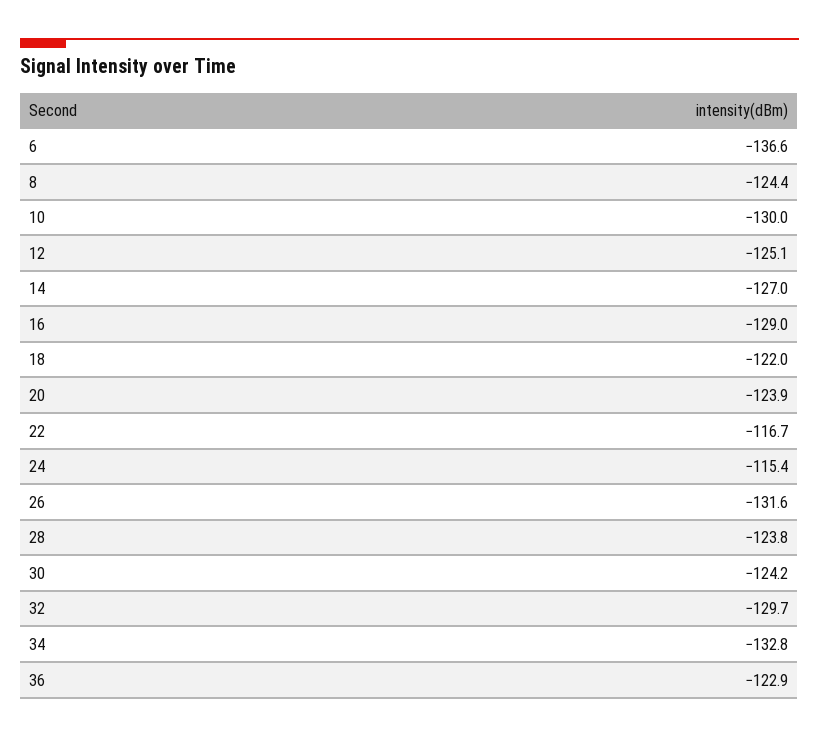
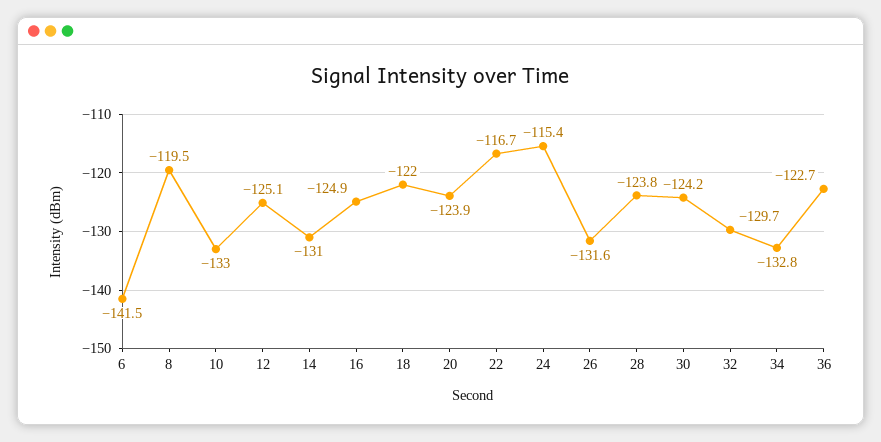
  {
-   "6": -136.6,
+   "6": -141.5,
-   "8": -124.4,
+   "8": -119.5,
-   "10": -130,
+   "10": -133,
    "12": -125.1,
-   "14": -127,
+   "14": -131,
-   "16": -129,
+   "16": -124.9,
    "18": -122,
    "20": -123.9,
    "22": -116.7,
    "24": -115.4,
    "26": -131.6,
    "28": -123.8,
    "30": -124.2,
    "32": -129.7,
    "34": -132.8,
-   "36": -122.9
+   "36": -122.7
  }

